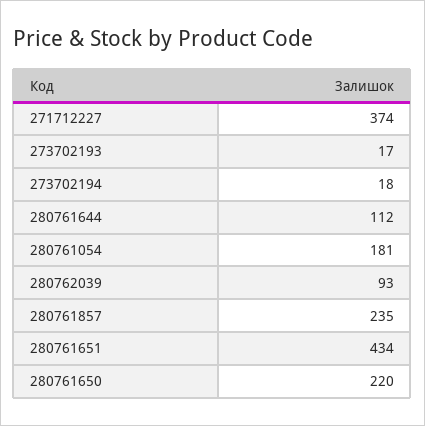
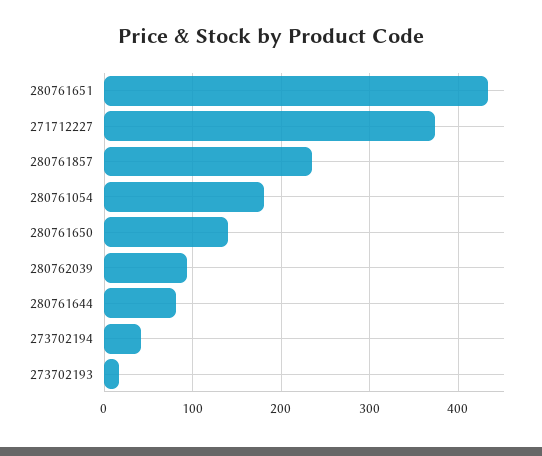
  {
    "271712227": 374,
    "273702193": 17,
-   "273702194": 18,
+   "273702194": 40,
-   "280761644": 112,
+   "280761644": 80,
    "280761054": 181,
    "280762039": 93,
    "280761857": 235,
    "280761651": 434,
-   "280761650": 220
+   "280761650": 140
  }

